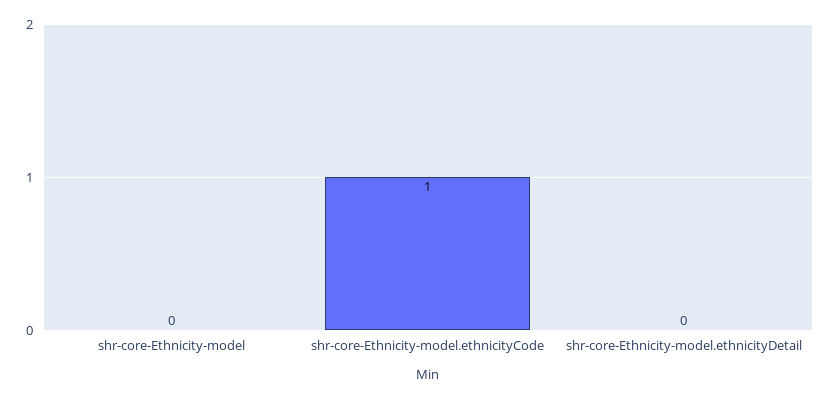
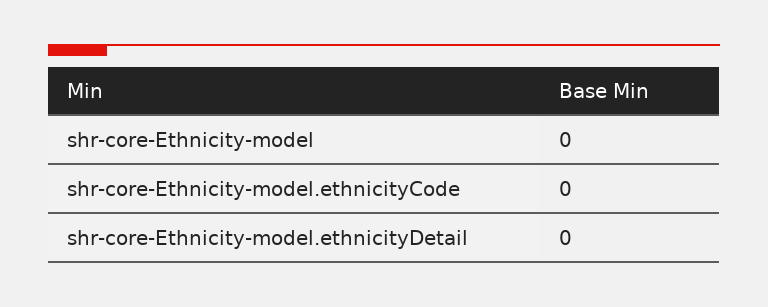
  {
    "shr-core-Ethnicity-model": 0,
-   "shr-core-Ethnicity-model.ethnicityCode": 1,
+   "shr-core-Ethnicity-model.ethnicityCode": 0,
    "shr-core-Ethnicity-model.ethnicityDetail": 0
  }

